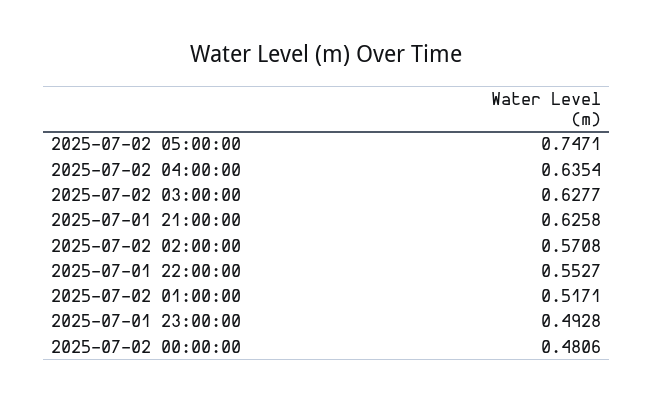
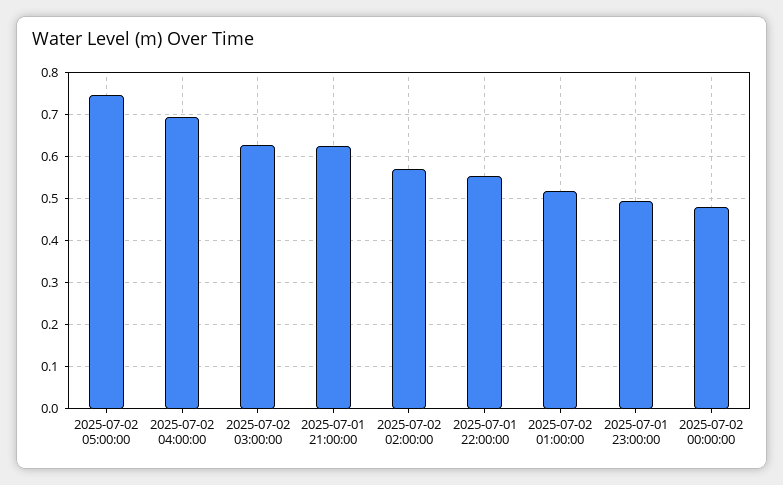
  {
    "2025-07-02 05:00:00": 0.7471,
-   "2025-07-02 04:00:00": 0.6354,
+   "2025-07-02 04:00:00": 0.7,
    "2025-07-02 03:00:00": 0.6277,
    "2025-07-01 21:00:00": 0.6258,
    "2025-07-02 02:00:00": 0.5708,
    "2025-07-01 22:00:00": 0.5527,
    "2025-07-02 01:00:00": 0.5171,
    "2025-07-01 23:00:00": 0.4928,
    "2025-07-02 00:00:00": 0.4806
  }

